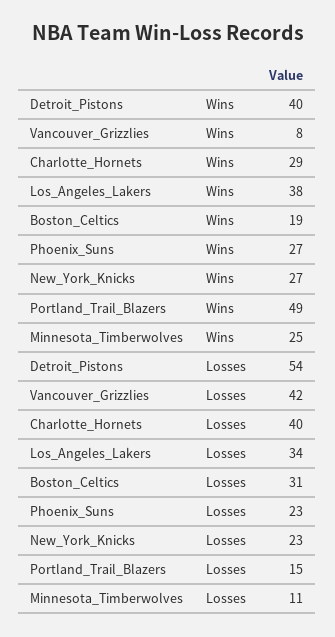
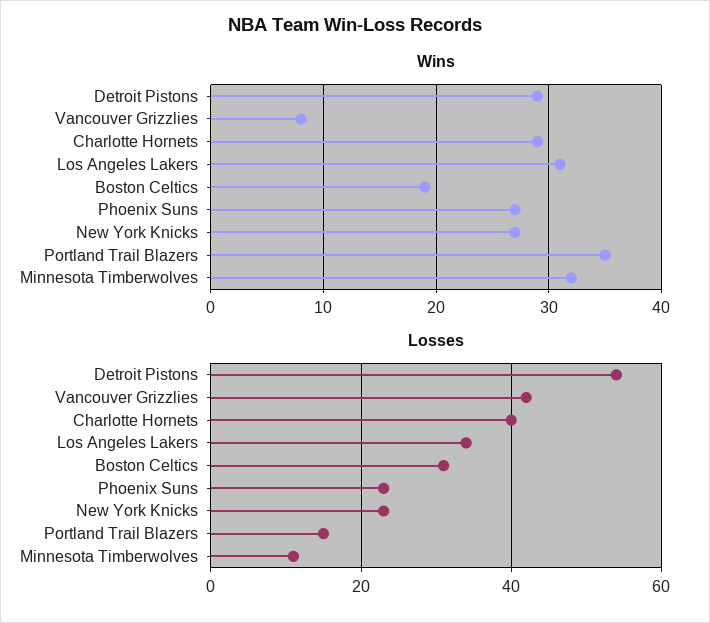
  {
    "Wins": {
-     "Detroit_Pistons": 40,
+     "Detroit_Pistons": 29,
      "Vancouver_Grizzlies": 8,
      "Charlotte_Hornets": 29,
-     "Los_Angeles_Lakers": 38,
+     "Los_Angeles_Lakers": 31,
      "Boston_Celtics": 19,
      "Phoenix_Suns": 27,
      "New_York_Knicks": 27,
-     "Portland_Trail_Blazers": 49,
+     "Portland_Trail_Blazers": 35,
-     "Minnesota_Timberwolves": 25
+     "Minnesota_Timberwolves": 32
    },
    "Losses": {
      "Detroit_Pistons": 54,
      "Vancouver_Grizzlies": 42,
      "Charlotte_Hornets": 40,
      "Los_Angeles_Lakers": 34,
      "Boston_Celtics": 31,
      "Phoenix_Suns": 23,
      "New_York_Knicks": 23,
      "Portland_Trail_Blazers": 15,
      "Minnesota_Timberwolves": 11
    }
  }

